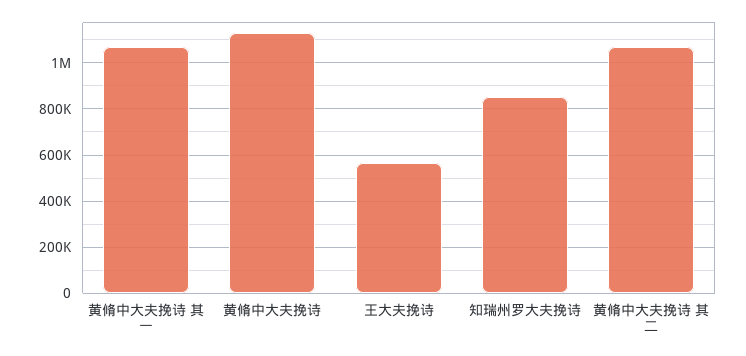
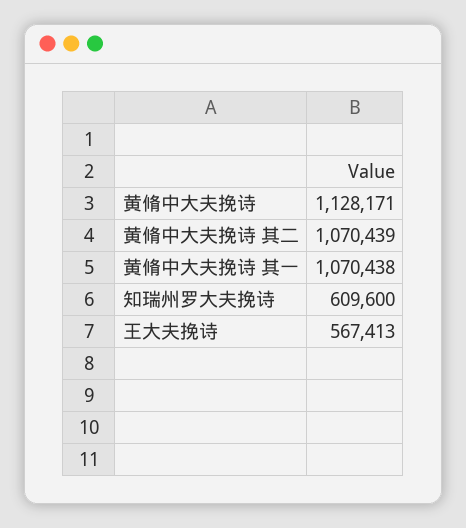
  {
    "黄脩中大夫挽诗 其一": 1070438,
    "黄脩中大夫挽诗": 1128171,
    "王大夫挽诗": 567413,
-   "知瑞州罗大夫挽诗": 850000,
+   "知瑞州罗大夫挽诗": 609600,
    "黄脩中大夫挽诗 其二": 1070439
  }

